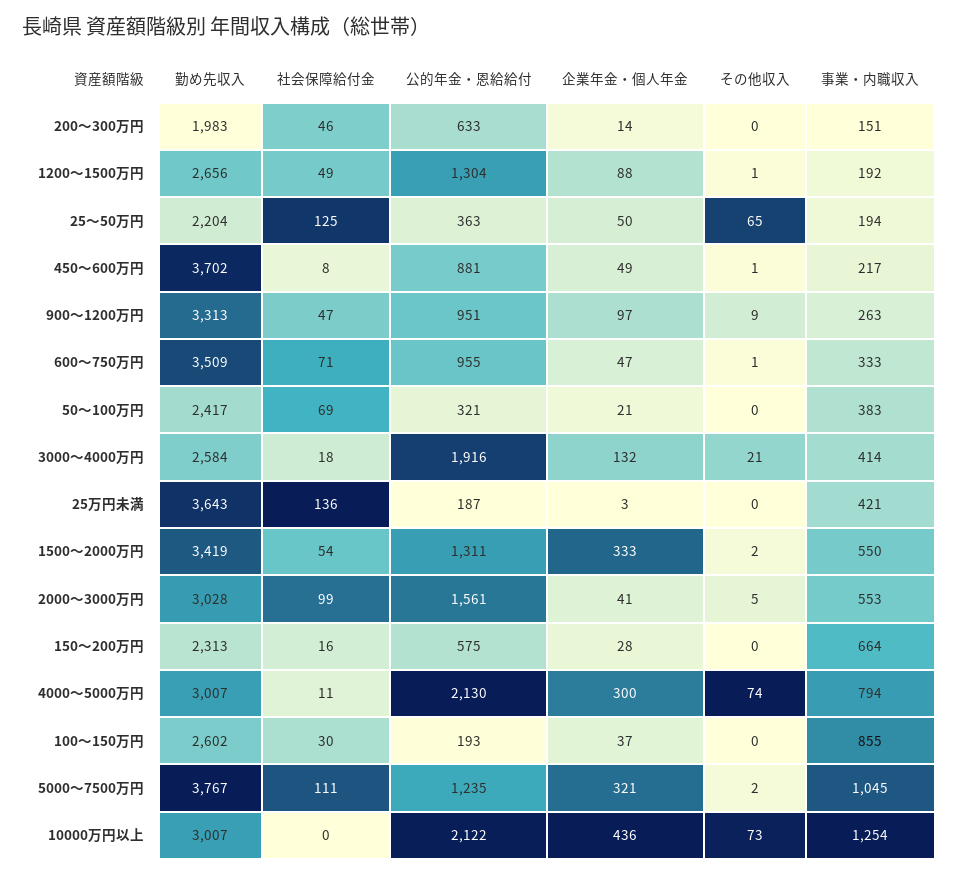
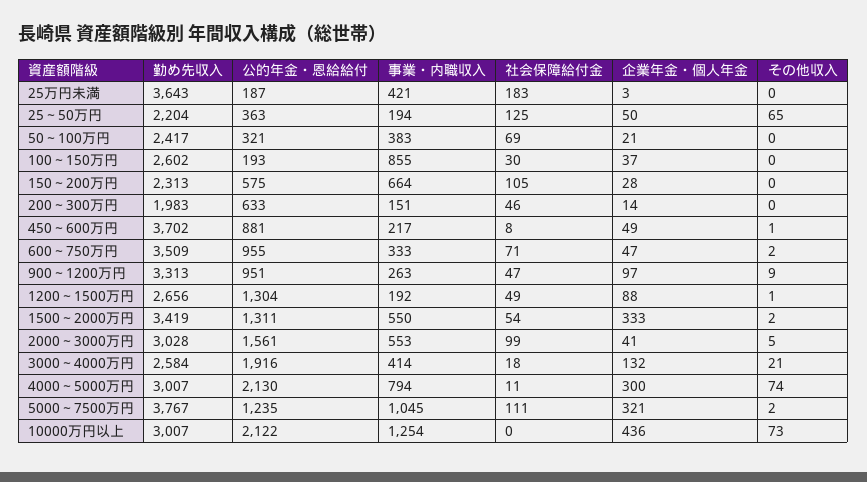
  {
    "勤め先収入": {
      "200～300万円": 1983,
      "1200～1500万円": 2656,
      "25～50万円": 2204,
      "450～600万円": 3702,
      "900～1200万円": 3313,
      "600～750万円": 3509,
      "50～100万円": 2417,
      "3000～4000万円": 2584,
      "25万円未満": 3643,
      "1500～2000万円": 3419,
      "2000～3000万円": 3028,
      "150～200万円": 2313,
      "4000～5000万円": 3007,
      "100～150万円": 2602,
      "5000～7500万円": 3767,
      "10000万円以上": 3007
    },
    "社会保障給付金": {
      "200～300万円": 46,
      "1200～1500万円": 49,
      "25～50万円": 125,
      "450～600万円": 8,
      "900～1200万円": 47,
      "600～750万円": 71,
      "50～100万円": 69,
      "3000～4000万円": 18,
-     "25万円未満": 136,
+     "25万円未満": 183,
      "1500～2000万円": 54,
      "2000～3000万円": 99,
-     "150～200万円": 16,
+     "150～200万円": 105,
      "4000～5000万円": 11,
      "100～150万円": 30,
      "5000～7500万円": 111,
      "10000万円以上": 0
    },
    "公的年金・恩給給付": {
      "200～300万円": 633,
      "1200～1500万円": 1304,
      "25～50万円": 363,
      "450～600万円": 881,
      "900～1200万円": 951,
      "600～750万円": 955,
      "50～100万円": 321,
      "3000～4000万円": 1916,
      "25万円未満": 187,
      "1500～2000万円": 1311,
      "2000～3000万円": 1561,
      "150～200万円": 575,
      "4000～5000万円": 2130,
      "100～150万円": 193,
      "5000～7500万円": 1235,
      "10000万円以上": 2122
    },
    "企業年金・個人年金": {
      "200～300万円": 14,
      "1200～1500万円": 88,
      "25～50万円": 50,
      "450～600万円": 49,
      "900～1200万円": 97,
      "600～750万円": 47,
      "50～100万円": 21,
      "3000～4000万円": 132,
      "25万円未満": 3,
      "1500～2000万円": 333,
      "2000～3000万円": 41,
      "150～200万円": 28,
      "4000～5000万円": 300,
      "100～150万円": 37,
      "5000～7500万円": 321,
      "10000万円以上": 436
    },
    "その他収入": {
      "200～300万円": 0,
      "1200～1500万円": 1,
      "25～50万円": 65,
      "450～600万円": 1,
      "900～1200万円": 9,
-     "600～750万円": 1,
+     "600～750万円": 2,
      "50～100万円": 0,
      "3000～4000万円": 21,
      "25万円未満": 0,
      "1500～2000万円": 2,
      "2000～3000万円": 5,
      "150～200万円": 0,
      "4000～5000万円": 74,
      "100～150万円": 0,
      "5000～7500万円": 2,
      "10000万円以上": 73
    },
    "事業・内職収入": {
      "200～300万円": 151,
      "1200～1500万円": 192,
      "25～50万円": 194,
      "450～600万円": 217,
      "900～1200万円": 263,
      "600～750万円": 333,
      "50～100万円": 383,
      "3000～4000万円": 414,
      "25万円未満": 421,
      "1500～2000万円": 550,
      "2000～3000万円": 553,
      "150～200万円": 664,
      "4000～5000万円": 794,
      "100～150万円": 855,
      "5000～7500万円": 1045,
      "10000万円以上": 1254
    }
  }

